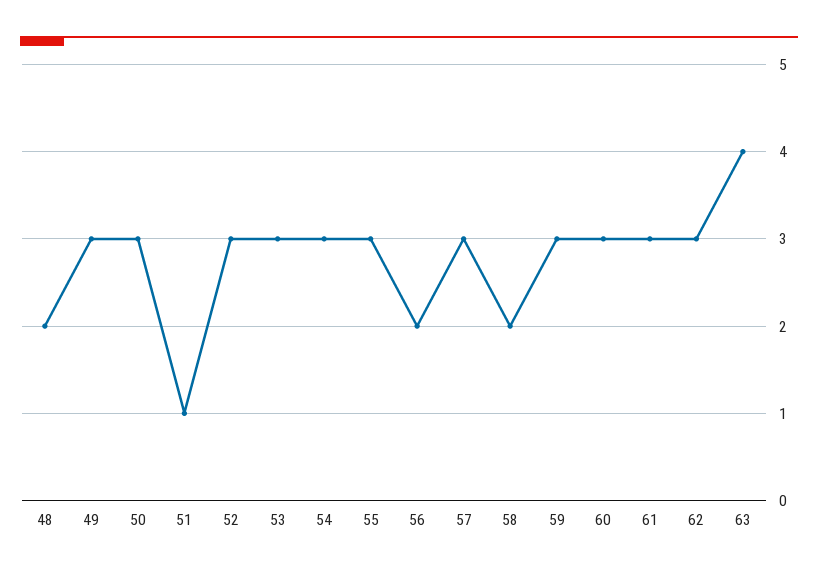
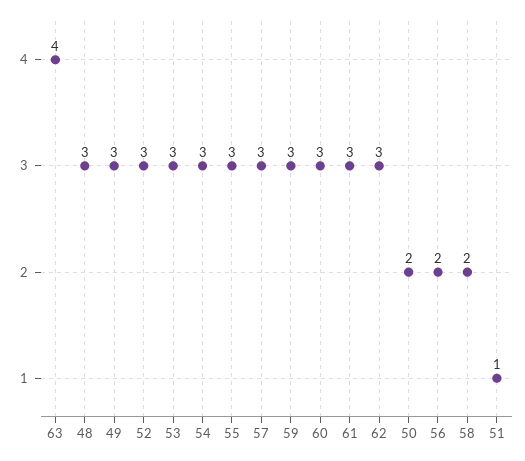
  {
-   "48": 2,
+   "48": 3,
    "49": 3,
-   "50": 3,
+   "50": 2,
    "51": 1,
    "52": 3,
    "53": 3,
    "54": 3,
    "55": 3,
    "56": 2,
    "57": 3,
    "58": 2,
    "59": 3,
    "60": 3,
    "61": 3,
    "62": 3,
    "63": 4
  }

